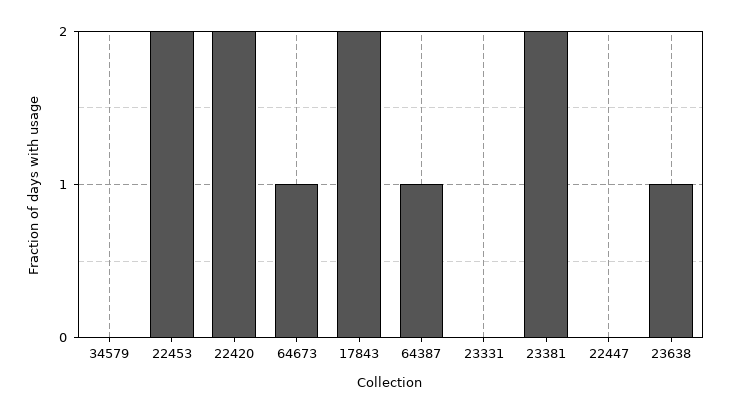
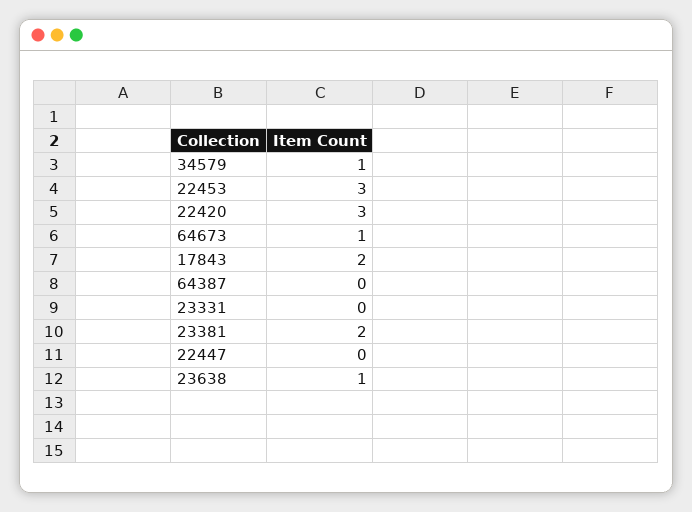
  {
-   "34579": 0,
+   "34579": 1,
-   "22453": 2,
+   "22453": 3,
-   "22420": 2,
+   "22420": 3,
    "64673": 1,
    "17843": 2,
-   "64387": 1,
+   "64387": 0,
    "23331": 0,
    "23381": 2,
    "22447": 0,
    "23638": 1
  }

